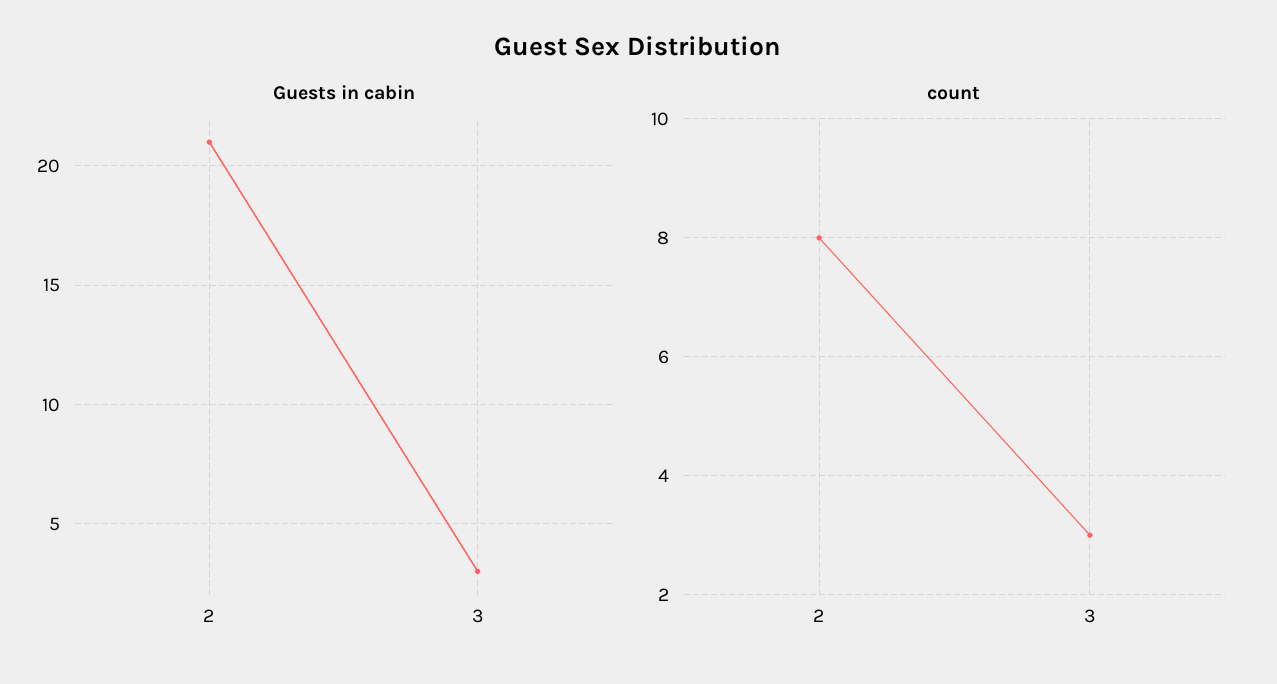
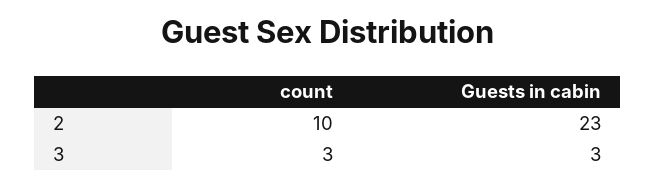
  {
    "Guests in cabin": {
-     "2": 21,
+     "2": 23,
      "3": 3
    },
    "count": {
-     "2": 8,
+     "2": 10,
      "3": 3
    }
  }

